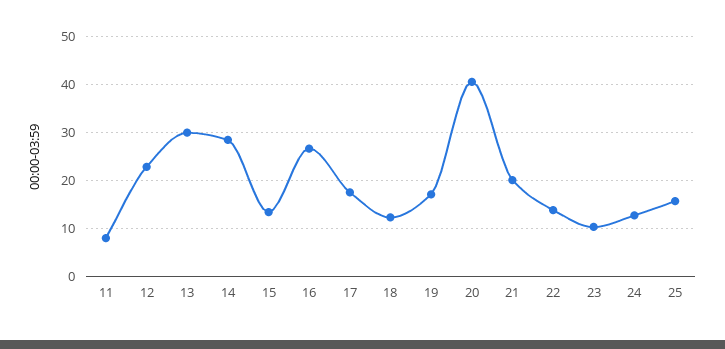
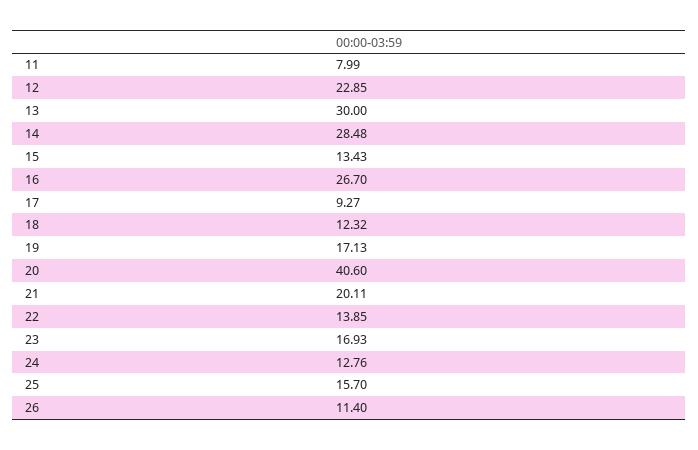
  {
    "11": 7.99,
    "12": 22.85,
    "13": 30,
    "14": 28.48,
    "15": 13.43,
    "16": 26.7,
-   "17": 18,
+   "17": 9.27,
    "18": 12.32,
    "19": 17.13,
    "20": 40.6,
    "21": 20.11,
    "22": 13.85,
-   "23": 10,
+   "23": 16.93,
    "24": 12.76,
-   "25": 15.7
+   "25": 15.7,
+   "26": 11.4
  }

